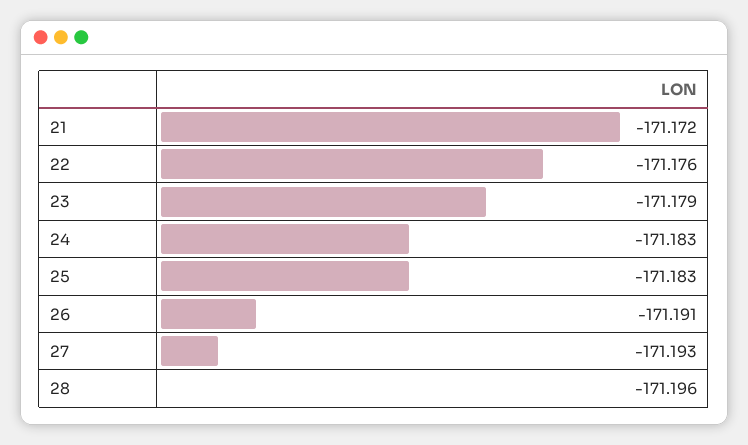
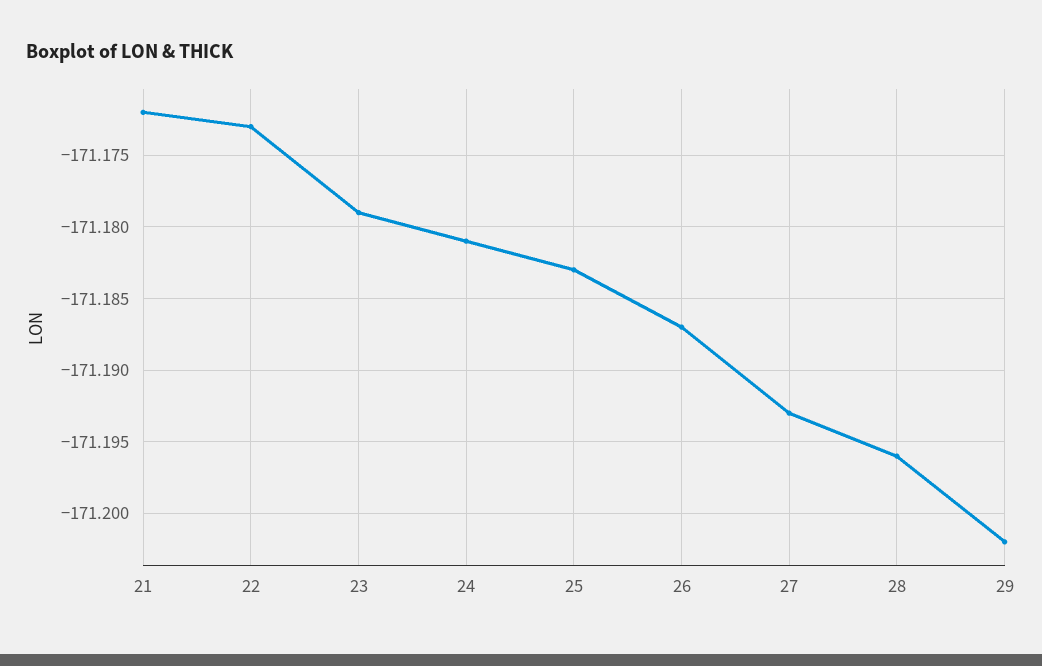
  {
    "21": -171.172,
-   "22": -171.176,
+   "22": -171.173,
    "23": -171.179,
-   "24": -171.183,
+   "24": -171.181,
    "25": -171.183,
-   "26": -171.191,
+   "26": -171.187,
    "27": -171.193,
-   "28": -171.196
+   "28": -171.196,
+   "29": -171.202
  }

